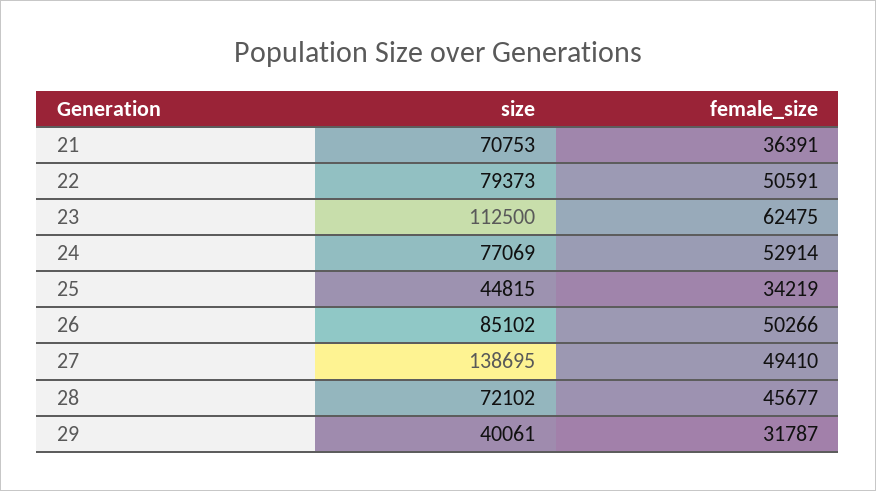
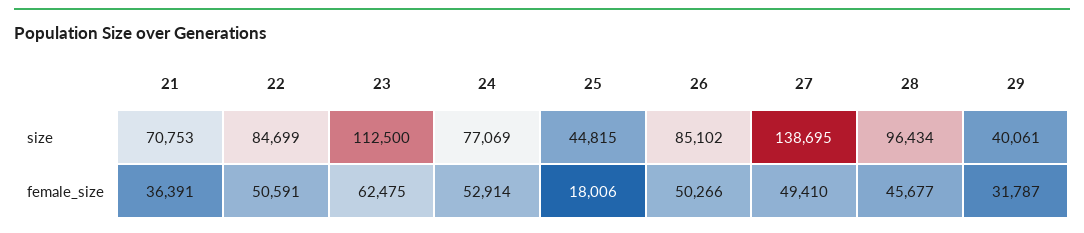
  {
    "size": {
      "21": 70753,
-     "22": 79373,
+     "22": 84699,
      "23": 112500,
      "24": 77069,
      "25": 44815,
      "26": 85102,
      "27": 138695,
-     "28": 72102,
+     "28": 96434,
      "29": 40061
    },
    "female_size": {
      "21": 36391,
      "22": 50591,
      "23": 62475,
      "24": 52914,
-     "25": 34219,
+     "25": 18006,
      "26": 50266,
      "27": 49410,
      "28": 45677,
      "29": 31787
    }
  }

